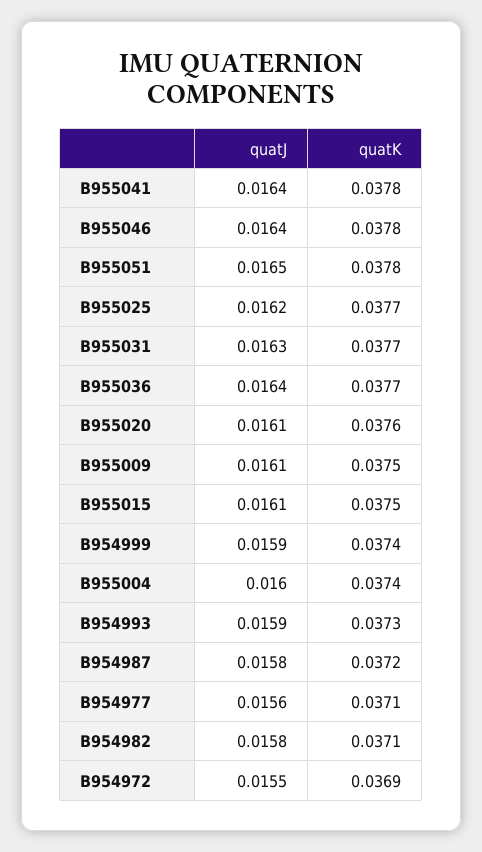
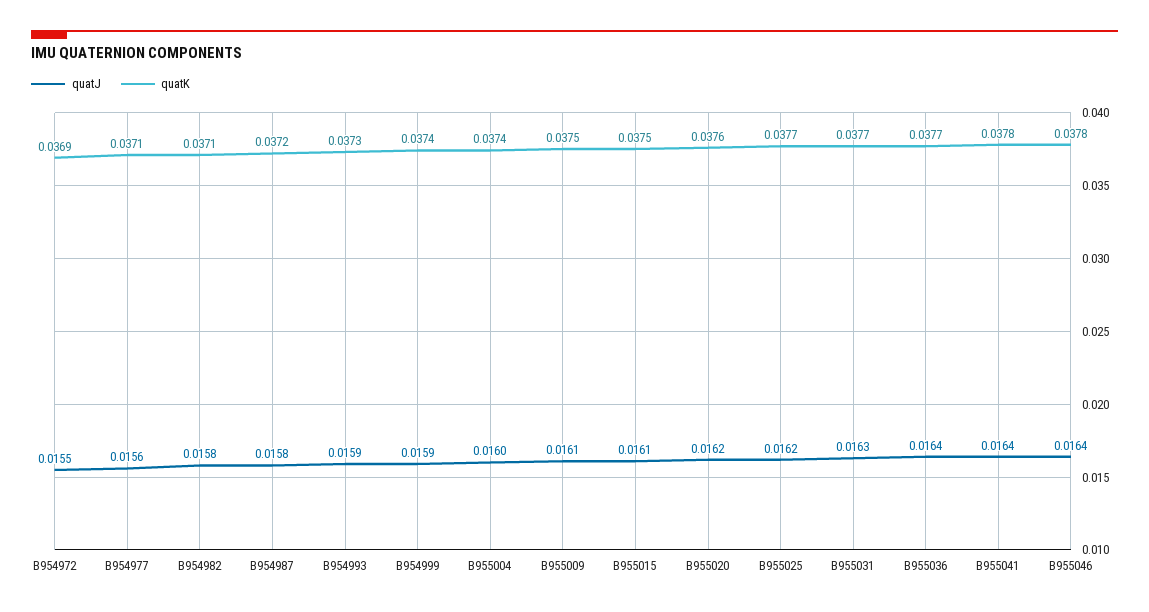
  {
    "quatJ": {
      "B955041": 0.0164,
      "B955046": 0.0164,
-     "B955051": 0.0165,
      "B955025": 0.0162,
      "B955031": 0.0163,
      "B955036": 0.0164,
-     "B955020": 0.0161,
+     "B955020": 0.0162,
      "B955009": 0.0161,
      "B955015": 0.0161,
      "B954999": 0.0159,
      "B955004": 0.016,
      "B954993": 0.0159,
      "B954987": 0.0158,
      "B954977": 0.0156,
      "B954982": 0.0158,
      "B954972": 0.0155
    },
    "quatK": {
      "B955041": 0.0378,
      "B955046": 0.0378,
-     "B955051": 0.0378,
      "B955025": 0.0377,
      "B955031": 0.0377,
      "B955036": 0.0377,
      "B955020": 0.0376,
      "B955009": 0.0375,
      "B955015": 0.0375,
      "B954999": 0.0374,
      "B955004": 0.0374,
      "B954993": 0.0373,
      "B954987": 0.0372,
      "B954977": 0.0371,
      "B954982": 0.0371,
      "B954972": 0.0369
    }
  }

